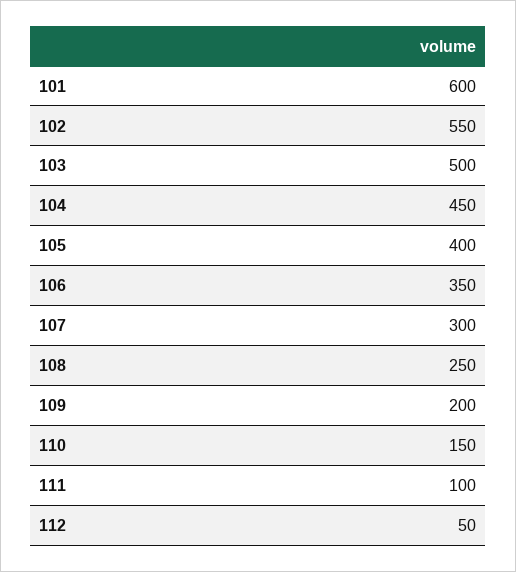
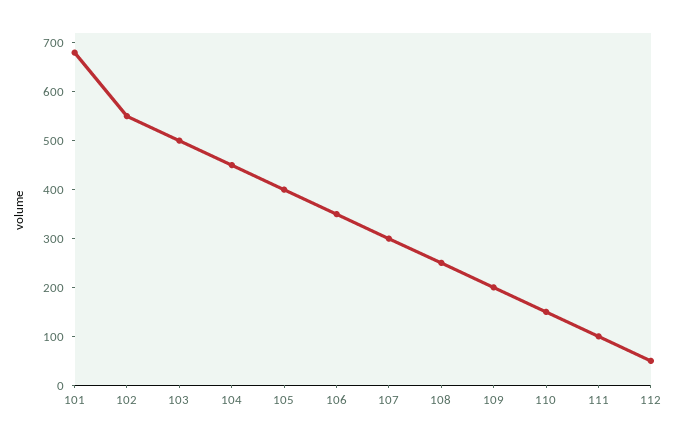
  {
-   "101": 600,
+   "101": 680,
    "102": 550,
    "103": 500,
    "104": 450,
    "105": 400,
    "106": 350,
    "107": 300,
    "108": 250,
    "109": 200,
    "110": 150,
    "111": 100,
    "112": 50
  }

